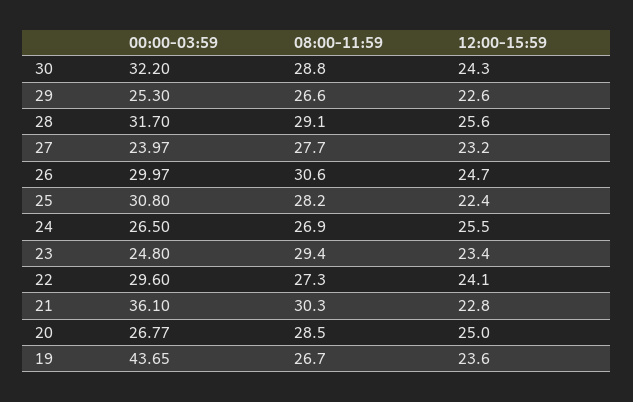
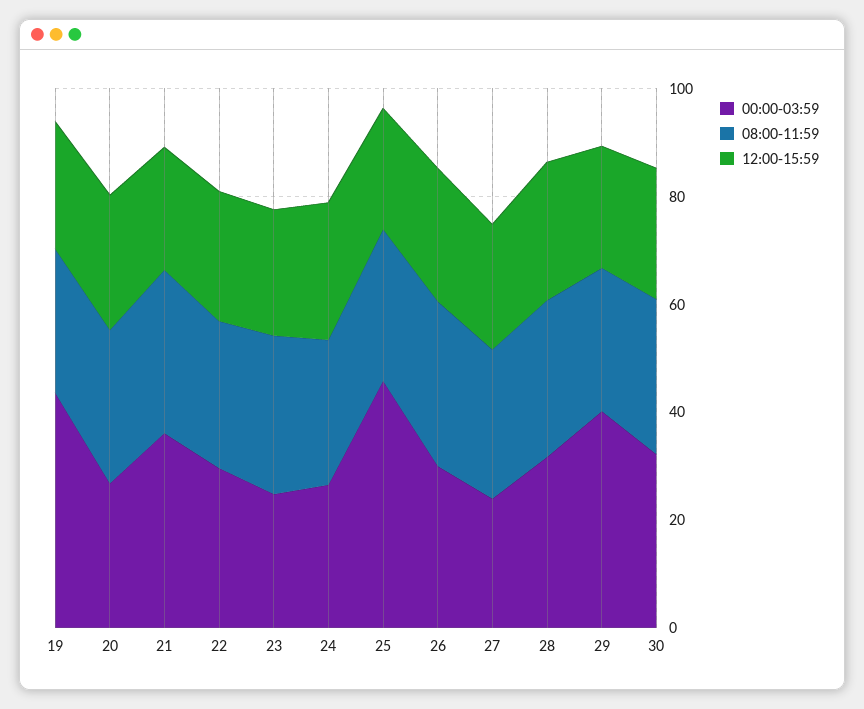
  {
    "00:00-03:59": {
      "30": 32.2,
-     "29": 25.3,
+     "29": 40,
      "28": 31.7,
      "27": 23.97,
      "26": 29.97,
-     "25": 30.8,
+     "25": 45,
      "24": 26.5,
      "23": 24.8,
      "22": 29.6,
      "21": 36.1,
      "20": 26.77,
      "19": 43.65
    },
    "08:00-11:59": {
      "30": 28.8,
      "29": 26.6,
      "28": 29.1,
      "27": 27.7,
      "26": 30.6,
      "25": 28.2,
      "24": 26.9,
      "23": 29.4,
      "22": 27.3,
      "21": 30.3,
      "20": 28.5,
      "19": 26.7
    },
    "12:00-15:59": {
      "30": 24.3,
      "29": 22.6,
      "28": 25.6,
      "27": 23.2,
      "26": 24.7,
      "25": 22.4,
      "24": 25.5,
      "23": 23.4,
      "22": 24.1,
      "21": 22.8,
      "20": 25,
      "19": 23.6
    }
  }

